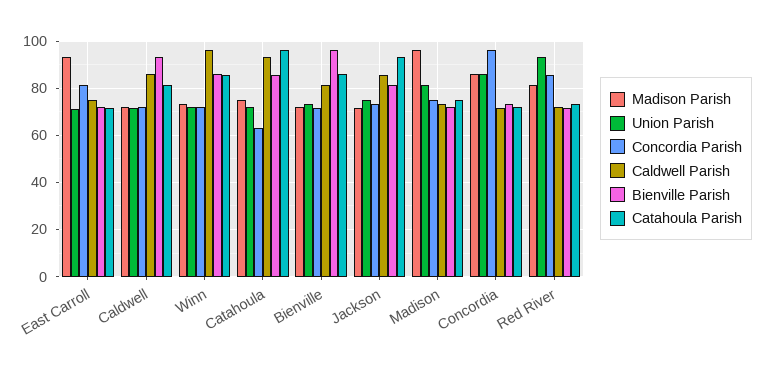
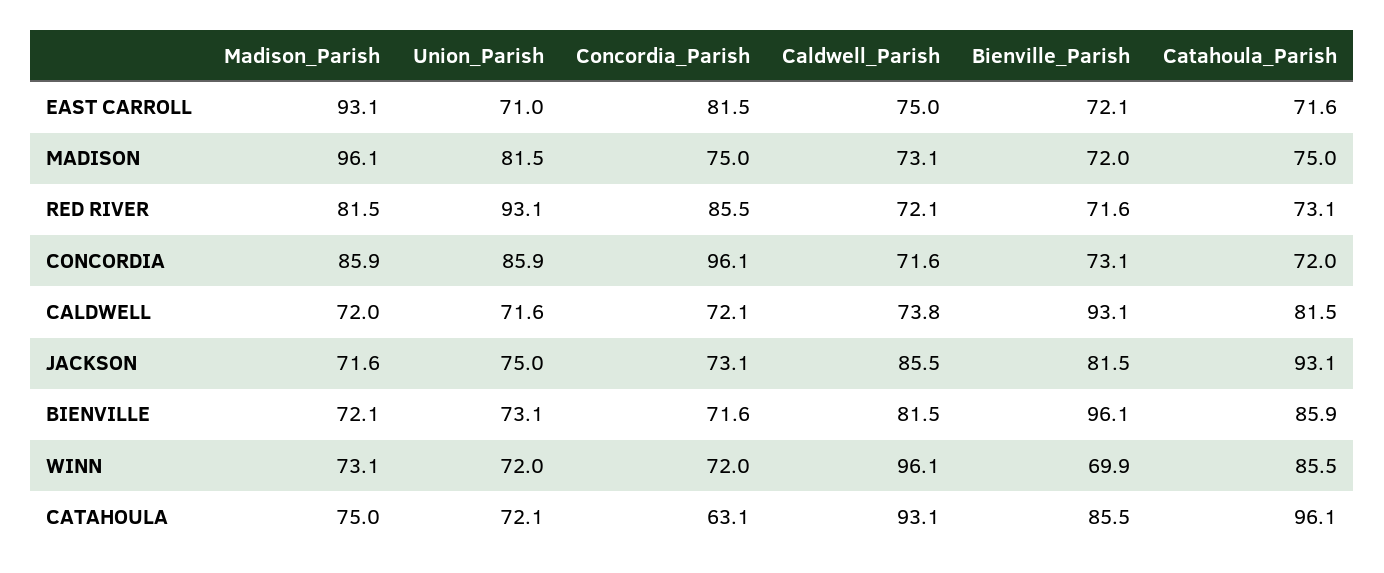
  {
    "Madison Parish": {
      "East Carroll": 93.1,
      "Caldwell": 72,
      "Winn": 73.1,
      "Catahoula": 75,
      "Bienville": 72.1,
      "Jackson": 71.6,
      "Madison": 96.1,
      "Concordia": 85.9,
      "Red River": 81.5
    },
    "Union Parish": {
      "East Carroll": 71,
      "Caldwell": 71.6,
      "Winn": 72,
      "Catahoula": 72.1,
      "Bienville": 73.1,
      "Jackson": 75,
      "Madison": 81.5,
      "Concordia": 85.9,
      "Red River": 93.1
    },
    "Concordia Parish": {
      "East Carroll": 81.5,
      "Caldwell": 72.1,
      "Winn": 72,
      "Catahoula": 63.1,
      "Bienville": 71.6,
      "Jackson": 73.1,
      "Madison": 75,
      "Concordia": 96.1,
      "Red River": 85.5
    },
    "Caldwell Parish": {
      "East Carroll": 75,
-     "Caldwell": 85,
+     "Caldwell": 73.8,
      "Winn": 96.1,
      "Catahoula": 93.1,
      "Bienville": 81.5,
      "Jackson": 85.5,
      "Madison": 73.1,
      "Concordia": 71.6,
      "Red River": 72.1
    },
    "Bienville Parish": {
      "East Carroll": 72.1,
      "Caldwell": 93.1,
-     "Winn": 85,
+     "Winn": 69.9,
      "Catahoula": 85.5,
      "Bienville": 96.1,
      "Jackson": 81.5,
      "Madison": 72,
      "Concordia": 73.1,
      "Red River": 71.6
    },
    "Catahoula Parish": {
      "East Carroll": 71.6,
      "Caldwell": 81.5,
      "Winn": 85.5,
      "Catahoula": 96.1,
      "Bienville": 85.9,
      "Jackson": 93.1,
      "Madison": 75,
      "Concordia": 72,
      "Red River": 73.1
    }
  }

